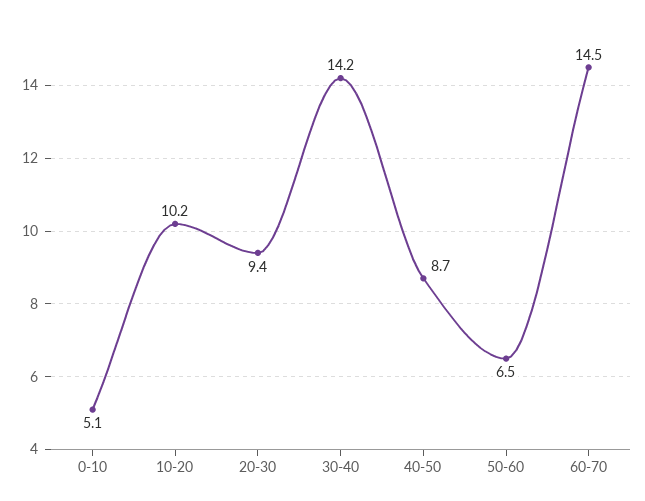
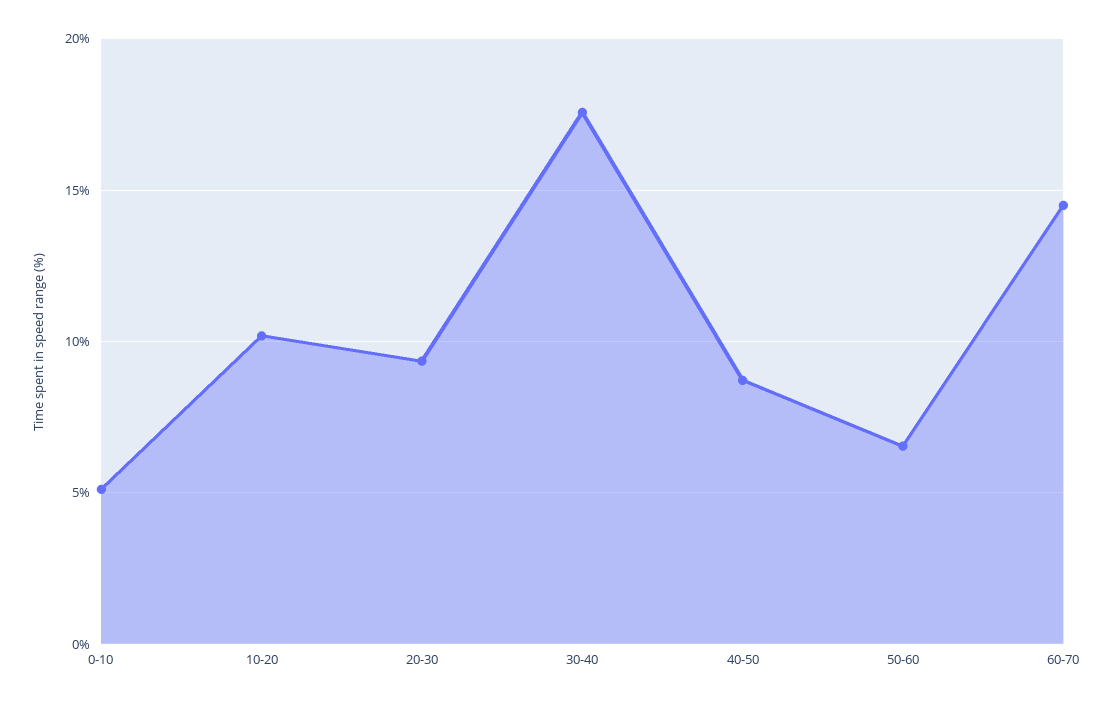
  {
    "0-10": 5.1,
    "10-20": 10.2,
    "20-30": 9.4,
-   "30-40": 14.2,
+   "30-40": 17.5,
    "40-50": 8.7,
    "50-60": 6.5,
    "60-70": 14.5
  }

